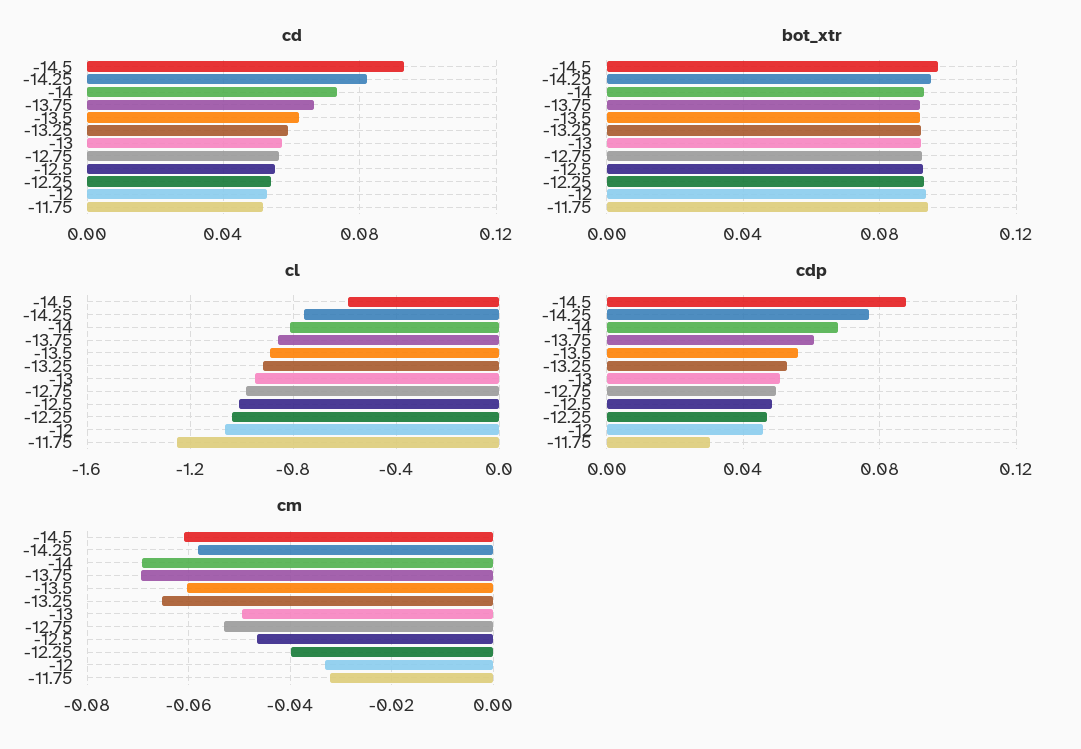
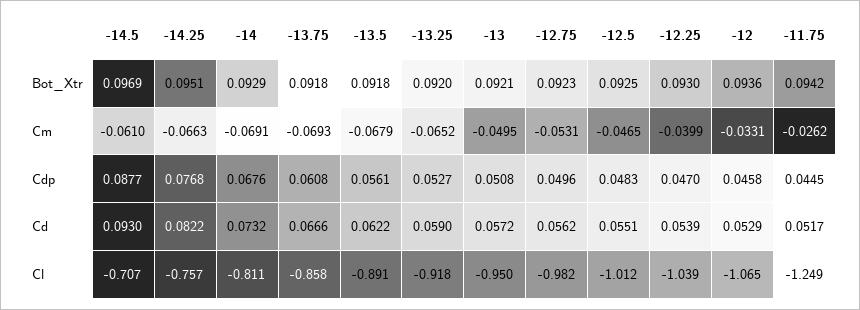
  {
    "cd": {
      "-14.5": 0.093,
      "-14.25": 0.0822,
      "-14": 0.0732,
      "-13.75": 0.0666,
      "-13.5": 0.0622,
      "-13.25": 0.059,
      "-13": 0.0572,
      "-12.75": 0.0562,
      "-12.5": 0.0551,
      "-12.25": 0.0539,
      "-12": 0.0529,
      "-11.75": 0.0517
    },
    "bot_xtr": {
      "-14.5": 0.0969,
      "-14.25": 0.0951,
      "-14": 0.0929,
      "-13.75": 0.0918,
      "-13.5": 0.0918,
      "-13.25": 0.092,
      "-13": 0.0921,
      "-12.75": 0.0923,
      "-12.5": 0.0925,
      "-12.25": 0.093,
      "-12": 0.0936,
      "-11.75": 0.0942
    },
    "cl": {
-     "-14.5": -0.6,
+     "-14.5": -0.707,
      "-14.25": -0.757,
      "-14": -0.811,
      "-13.75": -0.858,
      "-13.5": -0.891,
      "-13.25": -0.918,
      "-13": -0.95,
      "-12.75": -0.982,
      "-12.5": -1.012,
      "-12.25": -1.039,
      "-12": -1.065,
      "-11.75": -1.249
    },
    "cdp": {
      "-14.5": 0.0877,
      "-14.25": 0.0768,
      "-14": 0.0676,
      "-13.75": 0.0608,
      "-13.5": 0.0561,
      "-13.25": 0.0527,
      "-13": 0.0508,
      "-12.75": 0.0496,
      "-12.5": 0.0483,
      "-12.25": 0.047,
      "-12": 0.0458,
-     "-11.75": 0.03
+     "-11.75": 0.0445
    },
    "cm": {
      "-14.5": -0.061,
-     "-14.25": -0.058,
+     "-14.25": -0.0663,
      "-14": -0.0691,
      "-13.75": -0.0693,
-     "-13.5": -0.06,
+     "-13.5": -0.0679,
      "-13.25": -0.0652,
      "-13": -0.0495,
      "-12.75": -0.0531,
      "-12.5": -0.0465,
      "-12.25": -0.0399,
      "-12": -0.0331,
-     "-11.75": -0.032
+     "-11.75": -0.0262
    }
  }

